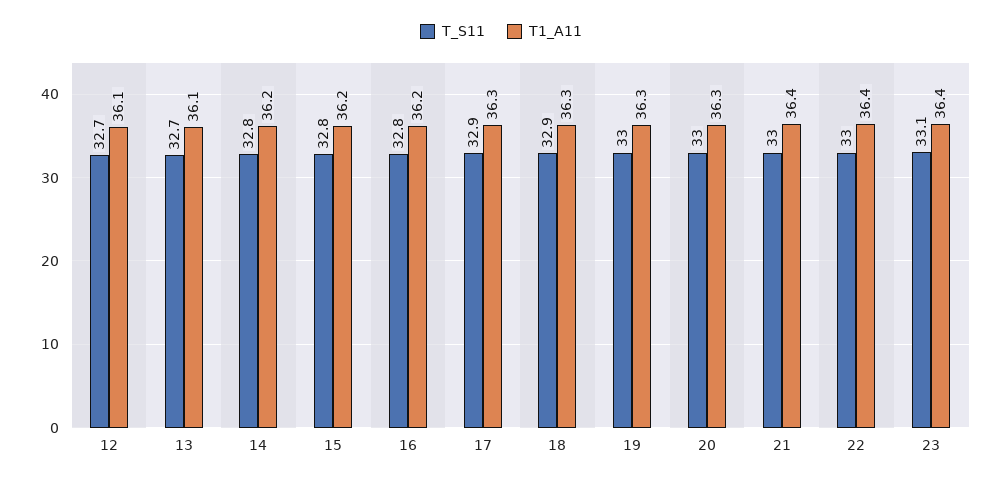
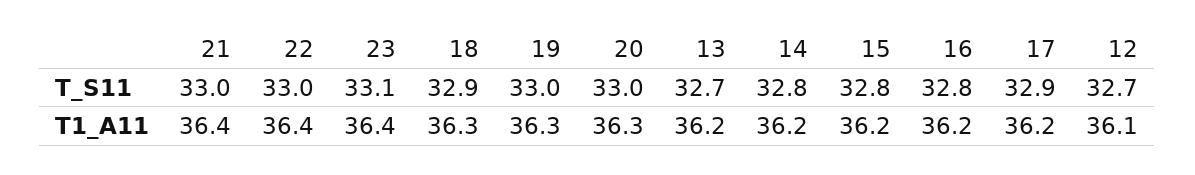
  {
    "T_S11": {
      "12": 32.7,
      "13": 32.7,
      "14": 32.8,
      "15": 32.8,
      "16": 32.8,
      "17": 32.9,
      "18": 32.9,
      "19": 33,
      "20": 33,
      "21": 33,
      "22": 33,
      "23": 33.1
    },
    "T1_A11": {
      "12": 36.1,
-     "13": 36.1,
+     "13": 36.2,
      "14": 36.2,
      "15": 36.2,
      "16": 36.2,
-     "17": 36.3,
+     "17": 36.2,
      "18": 36.3,
      "19": 36.3,
      "20": 36.3,
      "21": 36.4,
      "22": 36.4,
      "23": 36.4
    }
  }

